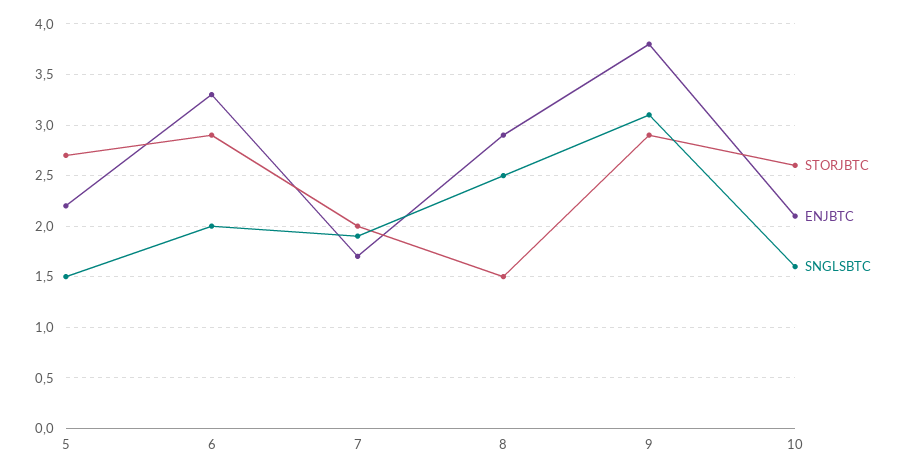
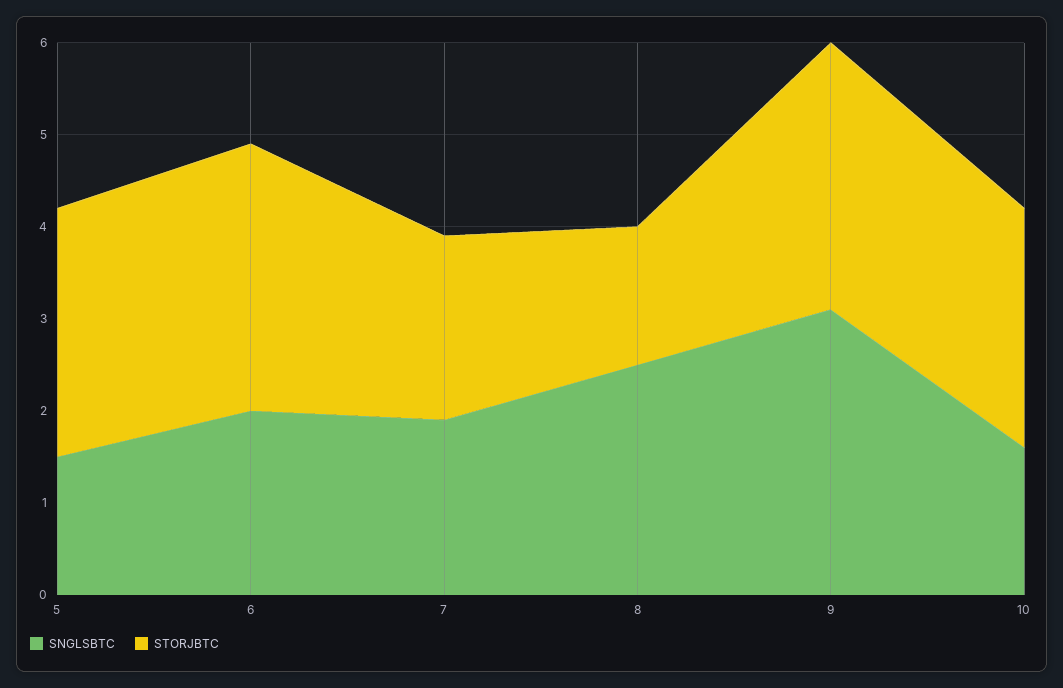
  {
    "STORJBTC": {
      "5": 2.7,
      "6": 2.9,
      "7": 2,
      "8": 1.5,
      "9": 2.9,
      "10": 2.6
    },
-   "ENJBTC": {
-     "5": 2.2,
-     "6": 3.3,
-     "7": 1.7,
-     "8": 2.9,
-     "9": 3.8,
-     "10": 2.1
-   },
    "SNGLSBTC": {
      "5": 1.5,
      "6": 2,
      "7": 1.9,
      "8": 2.5,
      "9": 3.1,
      "10": 1.6
    }
  }

